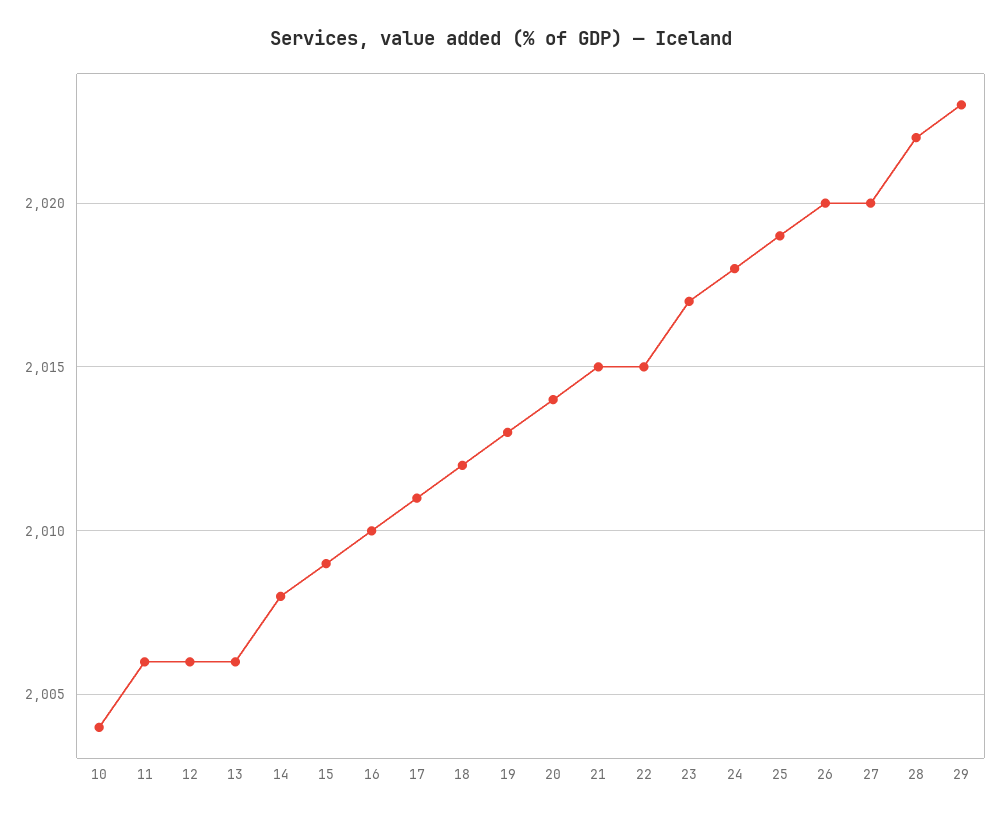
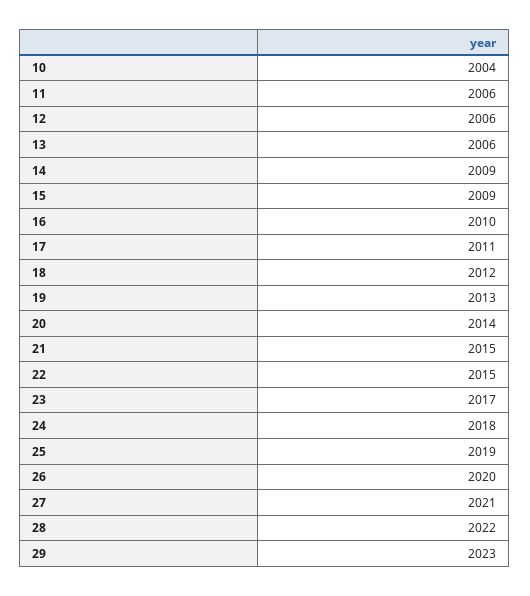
  {
    "10": 2004,
    "11": 2006,
    "12": 2006,
    "13": 2006,
-   "14": 2008,
+   "14": 2009,
    "15": 2009,
    "16": 2010,
    "17": 2011,
    "18": 2012,
    "19": 2013,
    "20": 2014,
    "21": 2015,
    "22": 2015,
    "23": 2017,
    "24": 2018,
    "25": 2019,
    "26": 2020,
-   "27": 2020,
+   "27": 2021,
    "28": 2022,
    "29": 2023
  }

